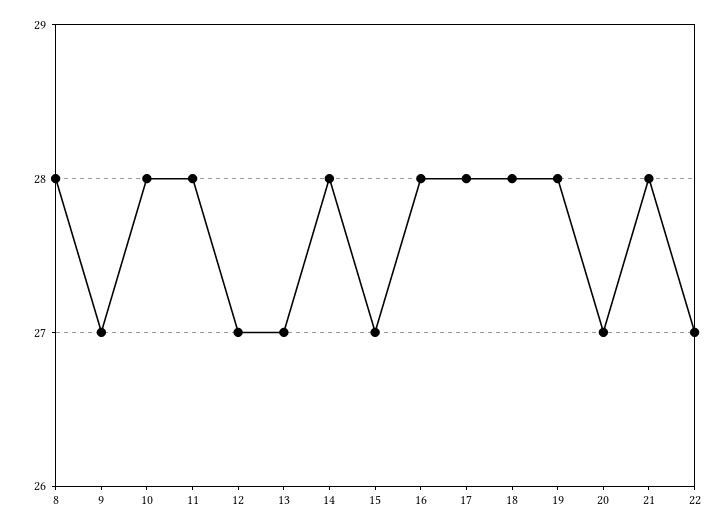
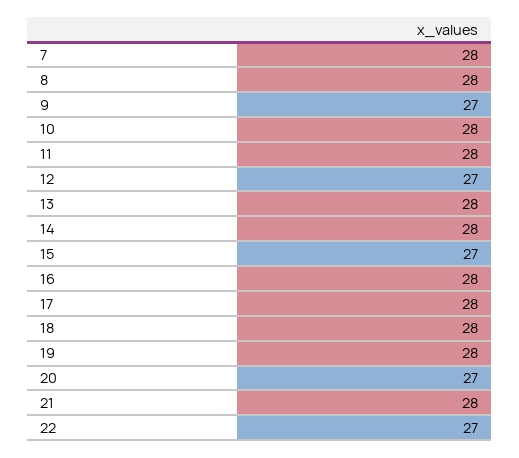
  {
    "8": 28,
    "9": 27,
    "10": 28,
    "11": 28,
    "12": 27,
-   "13": 27,
+   "13": 28,
    "14": 28,
    "15": 27,
    "16": 28,
    "17": 28,
    "18": 28,
    "19": 28,
    "20": 27,
    "21": 28,
-   "22": 27
+   "22": 27,
+   "7": 28
  }

